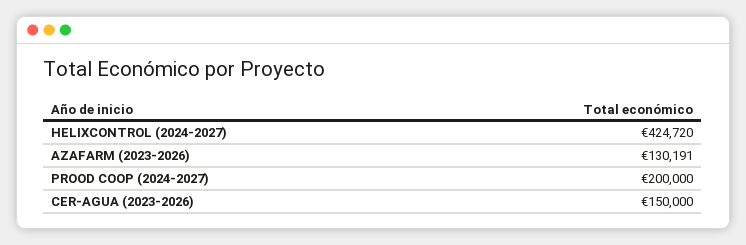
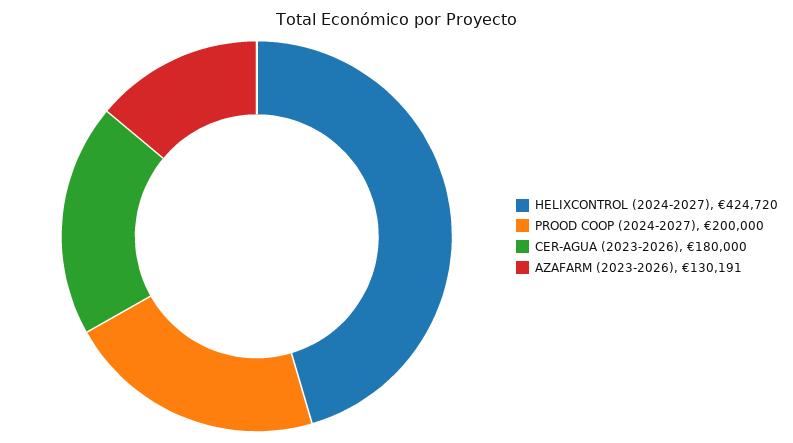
  {
    "HELIXCONTROL (2024-2027)": 424720,
    "AZAFARM (2023-2026)": 130191,
    "PROOD COOP (2024-2027)": 200000,
-   "CER-AGUA (2023-2026)": 150000
+   "CER-AGUA (2023-2026)": 180000
  }

